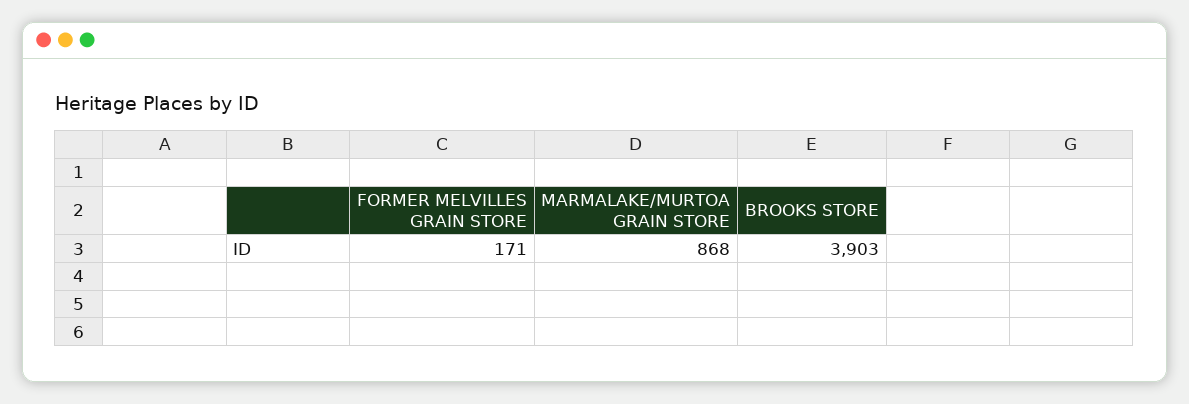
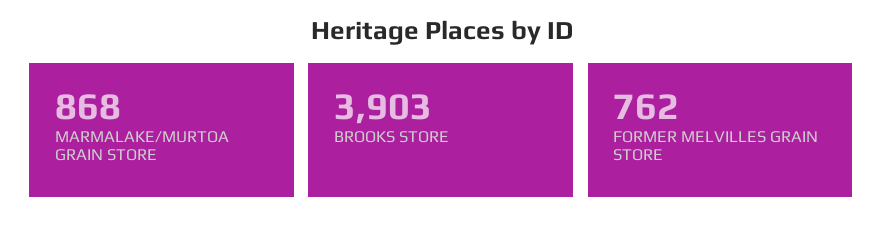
  {
-   "FORMER MELVILLES GRAIN STORE": 171,
+   "FORMER MELVILLES GRAIN STORE": 762,
    "MARMALAKE/MURTOA GRAIN STORE": 868,
    "BROOKS STORE": 3903
  }

